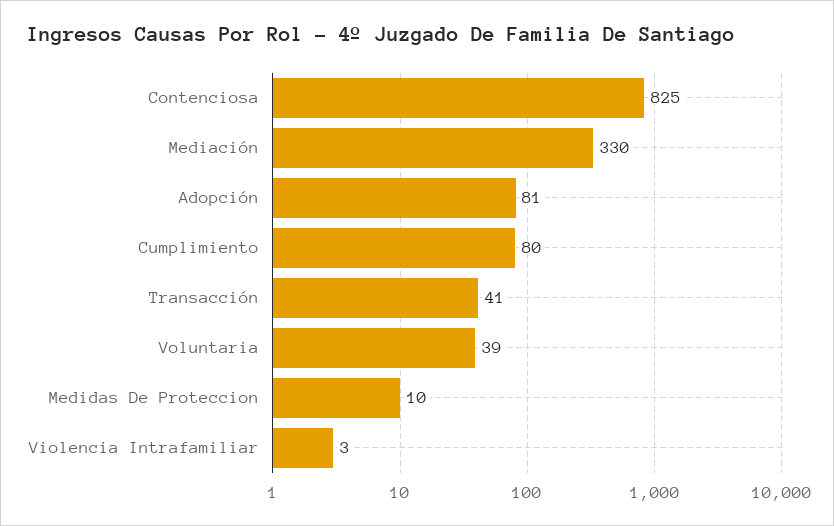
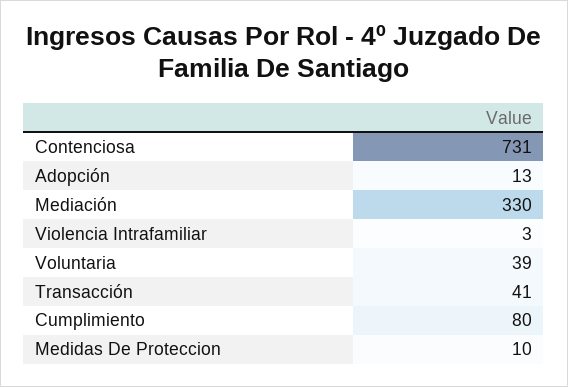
  {
-   "Contenciosa": 825,
+   "Contenciosa": 731,
    "Mediación": 330,
-   "Adopción": 81,
+   "Adopción": 13,
    "Cumplimiento": 80,
    "Transacción": 41,
    "Voluntaria": 39,
    "Medidas De Proteccion": 10,
    "Violencia Intrafamiliar": 3
  }

